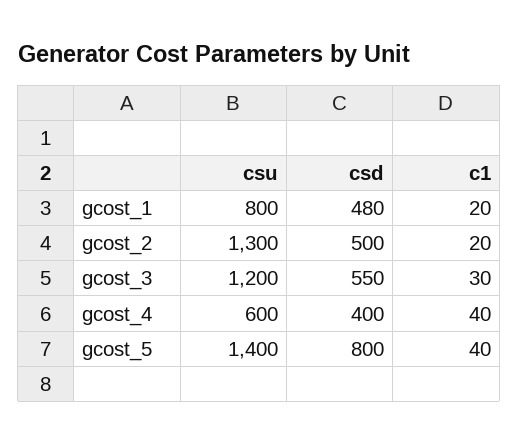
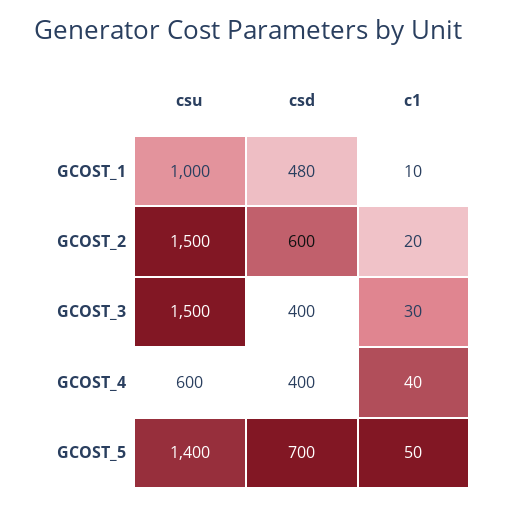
  {
    "csu": {
-     "gcost_1": 800,
+     "gcost_1": 1000,
-     "gcost_2": 1300,
+     "gcost_2": 1500,
-     "gcost_3": 1200,
+     "gcost_3": 1500,
      "gcost_4": 600,
      "gcost_5": 1400
    },
    "csd": {
      "gcost_1": 480,
-     "gcost_2": 500,
+     "gcost_2": 600,
-     "gcost_3": 550,
+     "gcost_3": 400,
      "gcost_4": 400,
-     "gcost_5": 800
+     "gcost_5": 700
    },
    "c1": {
-     "gcost_1": 20,
+     "gcost_1": 10,
      "gcost_2": 20,
      "gcost_3": 30,
      "gcost_4": 40,
-     "gcost_5": 40
+     "gcost_5": 50
    }
  }

